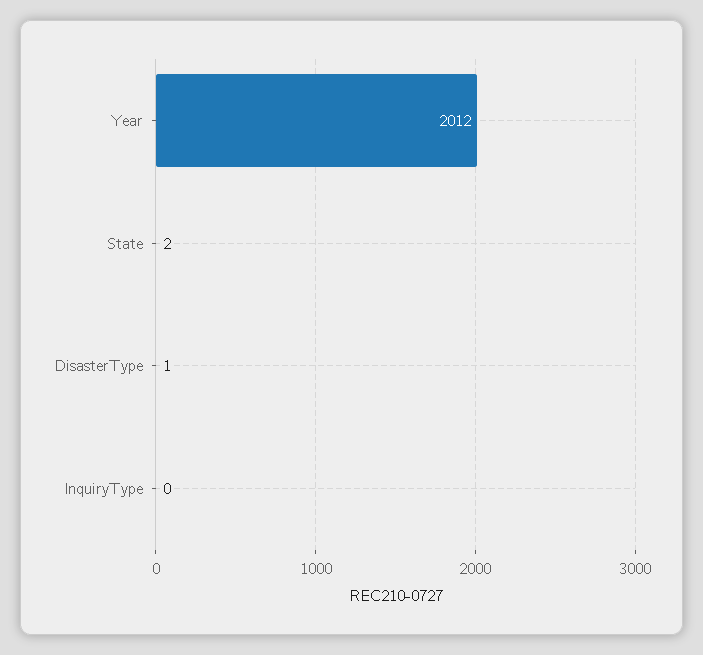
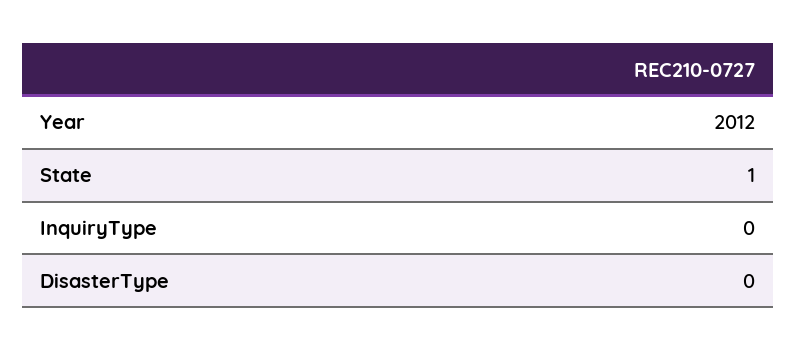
  {
    "Year": 2012,
-   "State": 2,
+   "State": 1,
-   "DisasterType": 1,
+   "DisasterType": 0,
    "InquiryType": 0
  }

